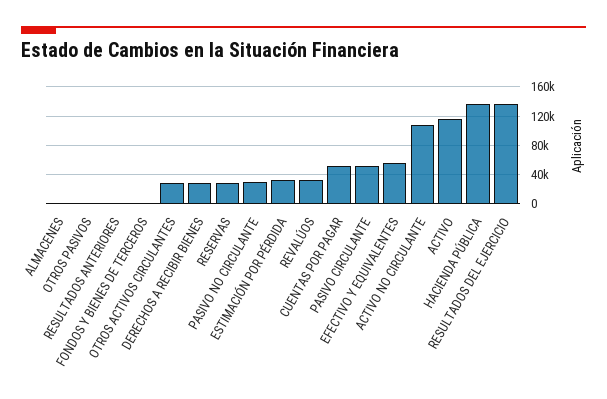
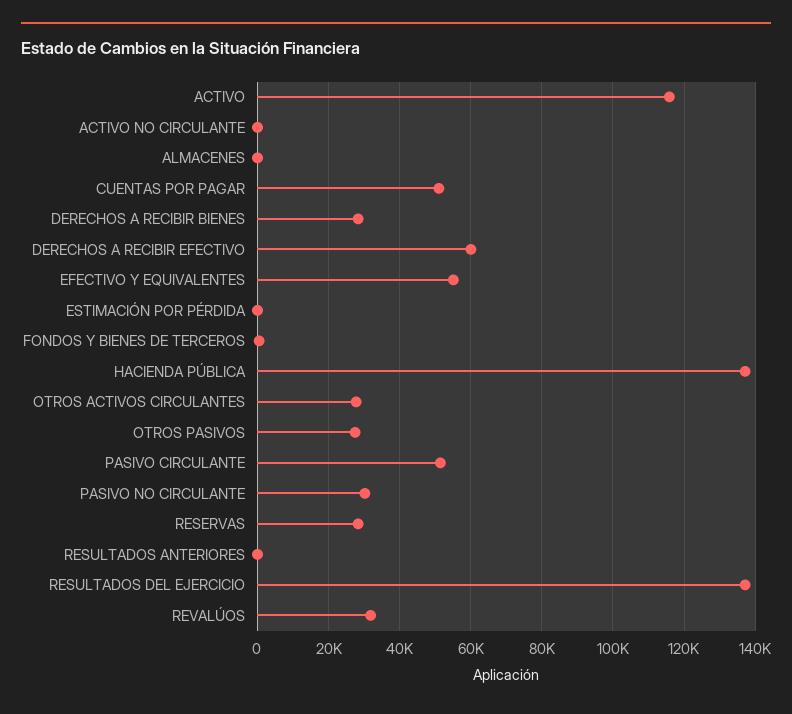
  {
    "ALMACENES": 0,
-   "OTROS PASIVOS": 0,
+   "OTROS PASIVOS": 28000,
    "RESULTADOS ANTERIORES": 0,
    "FONDOS Y BIENES DE TERCEROS": 0,
    "OTROS ACTIVOS CIRCULANTES": 28000,
    "DERECHOS A RECIBIR BIENES": 28000,
    "RESERVAS": 28000,
    "PASIVO NO CIRCULANTE": 30000,
-   "ESTIMACIÓN POR PÉRDIDA": 30000,
+   "ESTIMACIÓN POR PÉRDIDA": 0,
    "REVALÚOS": 32000,
    "CUENTAS POR PAGAR": 52000,
    "PASIVO CIRCULANTE": 52000,
    "EFECTIVO Y EQUIVALENTES": 56000,
-   "ACTIVO NO CIRCULANTE": 110000,
+   "ACTIVO NO CIRCULANTE": 0,
    "ACTIVO": 116000,
    "HACIENDA PÚBLICA": 138000,
-   "RESULTADOS DEL EJERCICIO": 138000
+   "RESULTADOS DEL EJERCICIO": 138000,
+   "DERECHOS A RECIBIR EFECTIVO": 60000
  }

